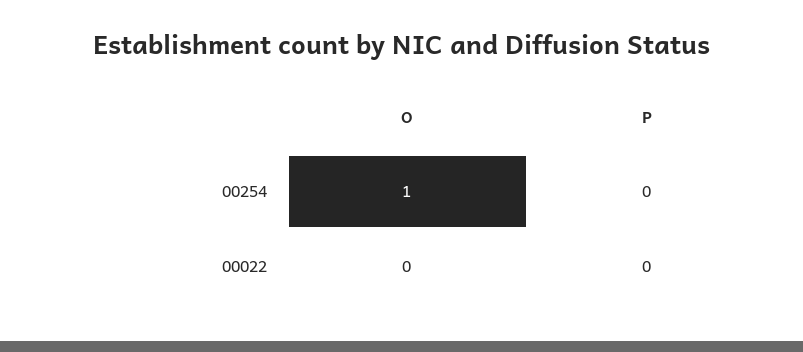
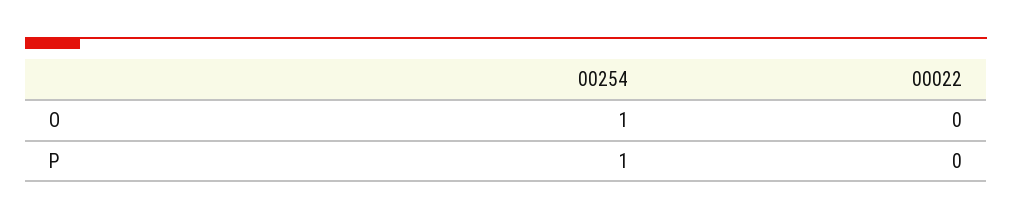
  {
    "O": {
      "00254": 1,
      "00022": 0
    },
    "P": {
-     "00254": 0,
+     "00254": 1,
      "00022": 0
    }
  }

